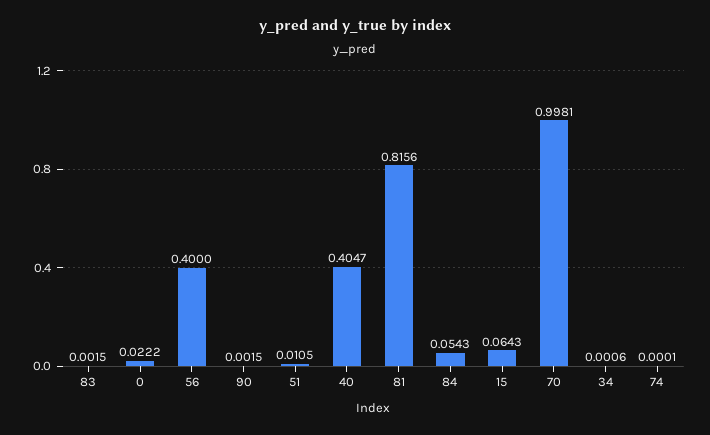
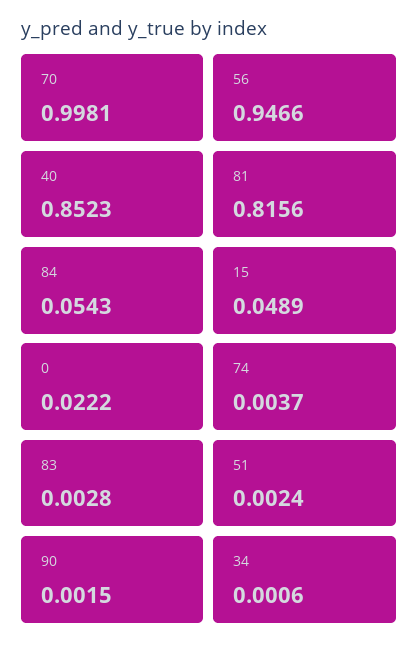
  {
-   "83": 0.0015,
+   "83": 0.0028,
    "0": 0.0222,
-   "56": 0.4,
+   "56": 0.9466,
    "90": 0.0015,
-   "51": 0.0105,
+   "51": 0.0024,
-   "40": 0.4047,
+   "40": 0.8523,
    "81": 0.8156,
    "84": 0.0543,
-   "15": 0.0643,
+   "15": 0.0489,
    "70": 0.9981,
    "34": 0.0006,
-   "74": 0.0001
+   "74": 0.0037
  }

